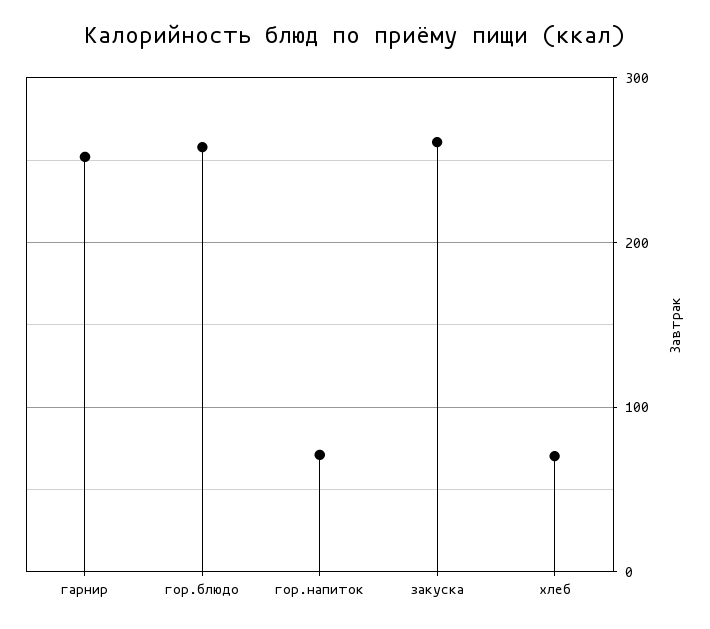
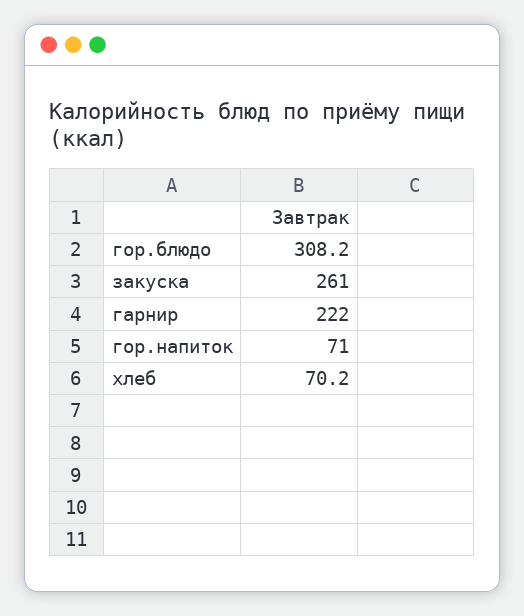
  {
-   "гарнир": 250,
+   "гарнир": 222,
-   "гор.блюдо": 260,
+   "гор.блюдо": 308.2,
    "гор.напиток": 71,
    "закуска": 261,
    "хлеб": 70.2
  }

